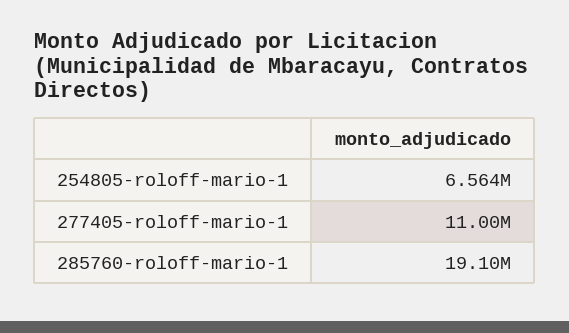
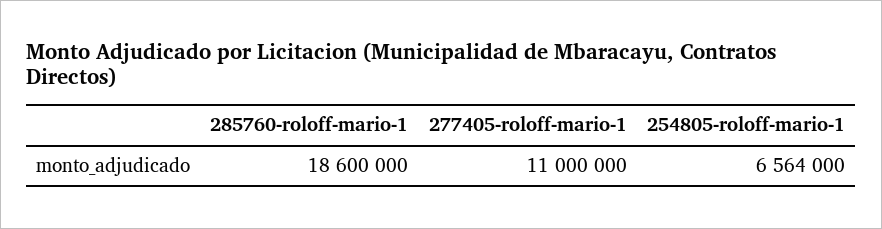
  {
    "254805-roloff-mario-1": 6564000,
    "277405-roloff-mario-1": 11000000,
-   "285760-roloff-mario-1": 19100000
+   "285760-roloff-mario-1": 18600000
  }

